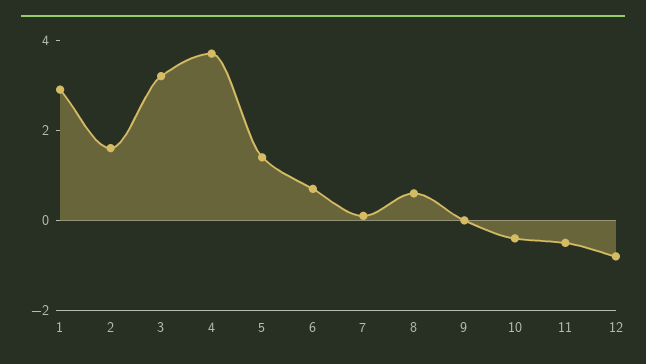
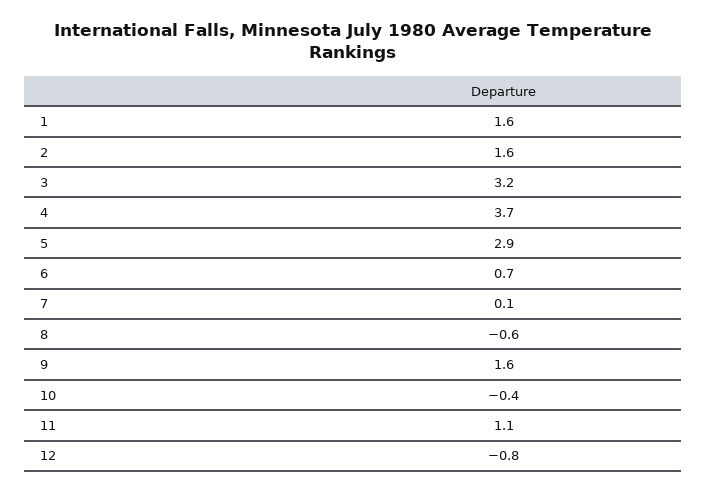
  {
-   "1": 3,
+   "1": 1.6,
    "2": 1.6,
    "3": 3.2,
    "4": 3.7,
-   "5": 1.5,
+   "5": 2.9,
    "6": 0.7,
    "7": 0.1,
-   "8": 0.5,
+   "8": -0.6,
-   "9": 0,
+   "9": 1.6,
    "10": -0.4,
-   "11": -0.5,
+   "11": 1.1,
    "12": -0.8
  }

